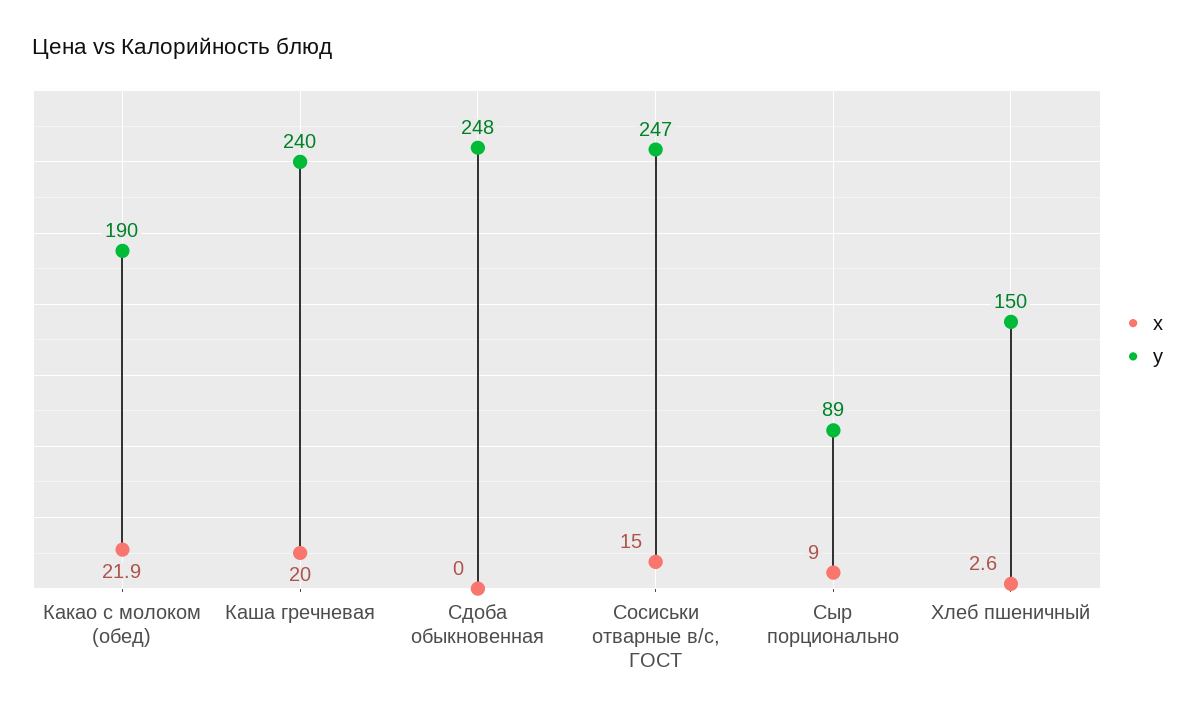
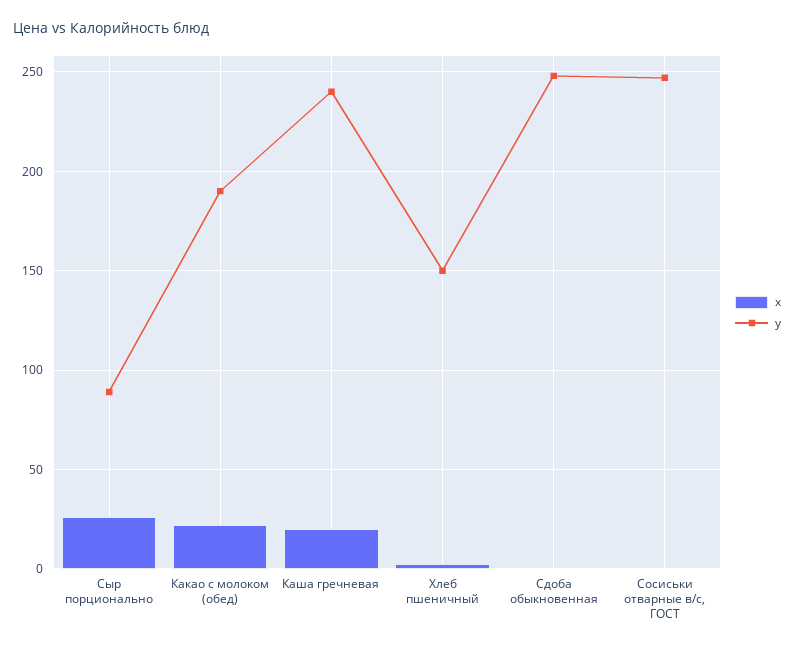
  {
    "x": {
      "Какао с молоком (обед)": 21.9,
      "Каша гречневая": 20,
      "Сдоба обыкновенная": 0,
-     "Сосиськи отварные в/с, ГОСТ": 15,
+     "Сосиськи отварные в/с, ГОСТ": 0,
-     "Сыр порционально": 9,
+     "Сыр порционально": 25,
      "Хлеб пшеничный": 2.6
    },
    "y": {
      "Какао с молоком (обед)": 190,
      "Каша гречневая": 240,
      "Сдоба обыкновенная": 248,
      "Сосиськи отварные в/с, ГОСТ": 247,
      "Сыр порционально": 89,
      "Хлеб пшеничный": 150
    }
  }

